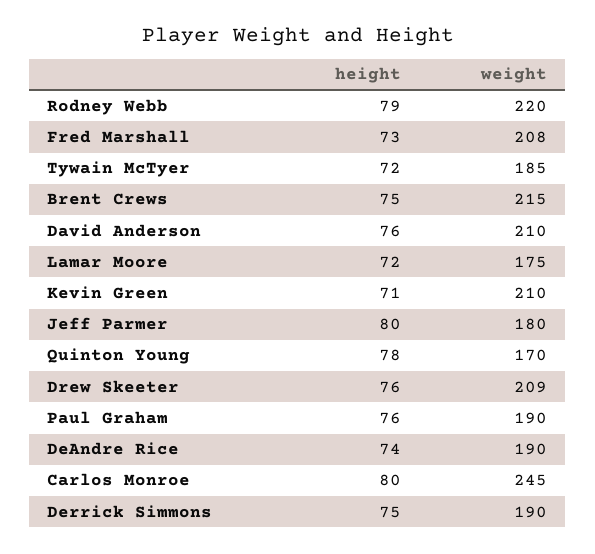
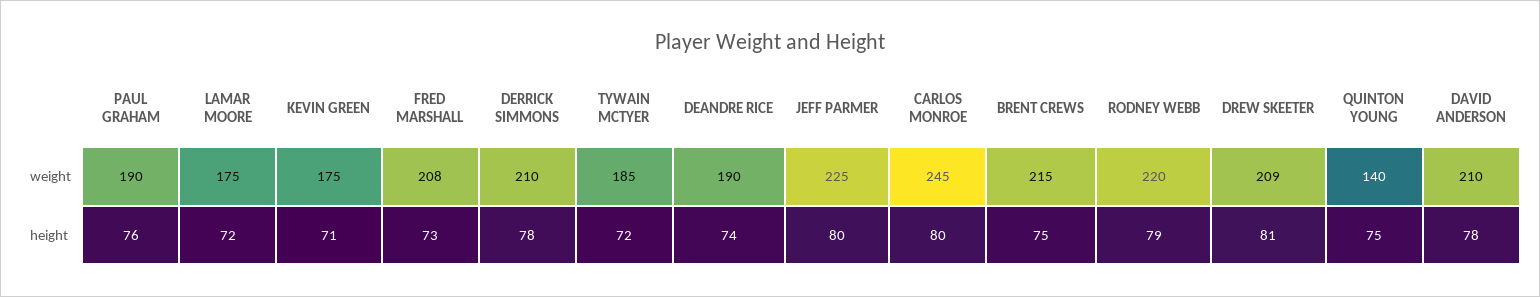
  {
    "height": {
      "Rodney Webb": 79,
      "Fred Marshall": 73,
      "Tywain McTyer": 72,
      "Brent Crews": 75,
-     "David Anderson": 76,
+     "David Anderson": 78,
      "Lamar Moore": 72,
      "Kevin Green": 71,
      "Jeff Parmer": 80,
-     "Quinton Young": 78,
+     "Quinton Young": 75,
-     "Drew Skeeter": 76,
+     "Drew Skeeter": 81,
      "Paul Graham": 76,
      "DeAndre Rice": 74,
      "Carlos Monroe": 80,
-     "Derrick Simmons": 75
+     "Derrick Simmons": 78
    },
    "weight": {
      "Rodney Webb": 220,
      "Fred Marshall": 208,
      "Tywain McTyer": 185,
      "Brent Crews": 215,
      "David Anderson": 210,
      "Lamar Moore": 175,
-     "Kevin Green": 210,
+     "Kevin Green": 175,
-     "Jeff Parmer": 180,
+     "Jeff Parmer": 225,
-     "Quinton Young": 170,
+     "Quinton Young": 140,
      "Drew Skeeter": 209,
      "Paul Graham": 190,
      "DeAndre Rice": 190,
      "Carlos Monroe": 245,
-     "Derrick Simmons": 190
+     "Derrick Simmons": 210
    }
  }

